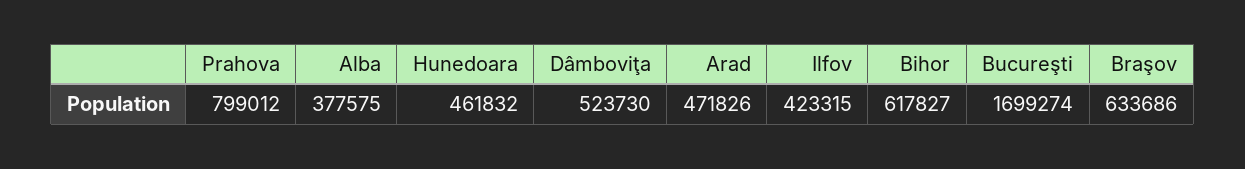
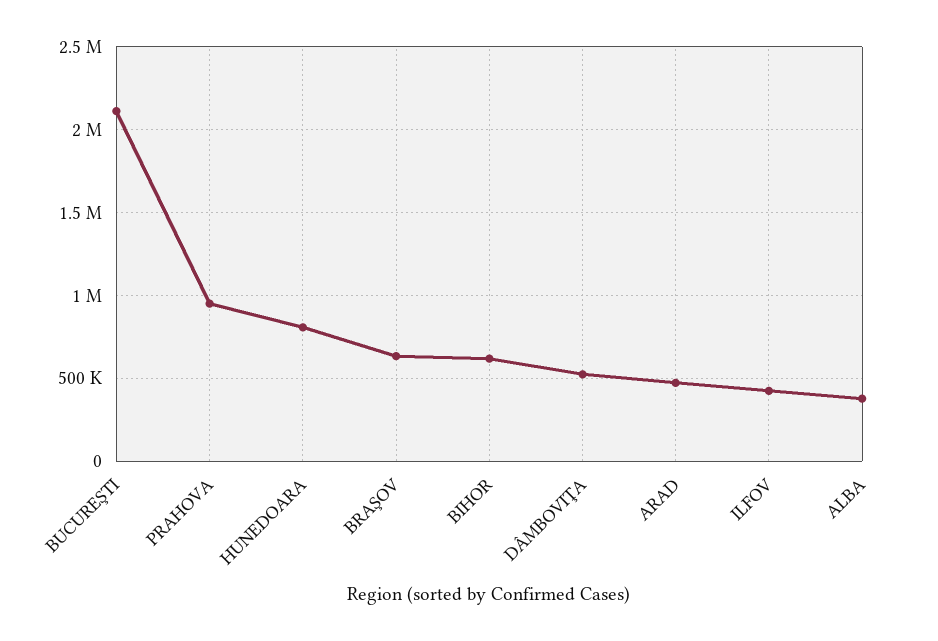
  {
-   "Prahova": 799012,
+   "Prahova": 950000,
    "Alba": 377575,
-   "Hunedoara": 461832,
+   "Hunedoara": 800000,
    "Dâmboviţa": 523730,
    "Arad": 471826,
    "Ilfov": 423315,
    "Bihor": 617827,
-   "Bucureşti": 1699274,
+   "Bucureşti": 2100000,
    "Braşov": 633686
  }

